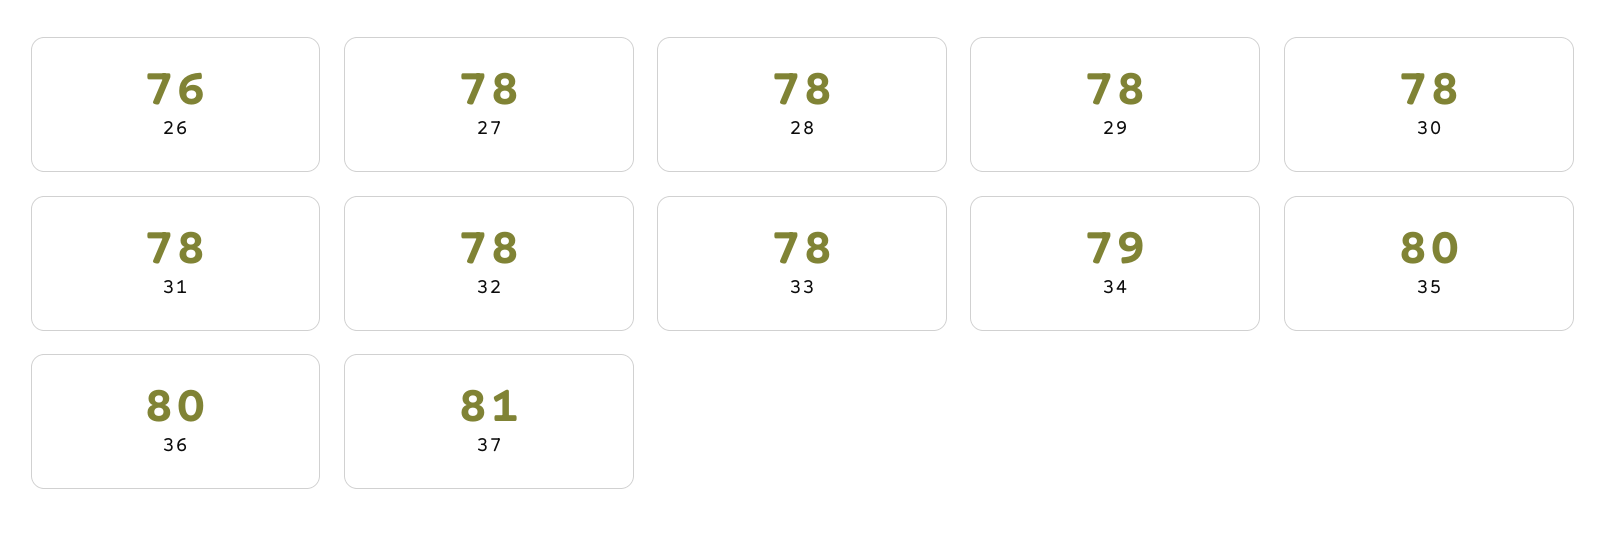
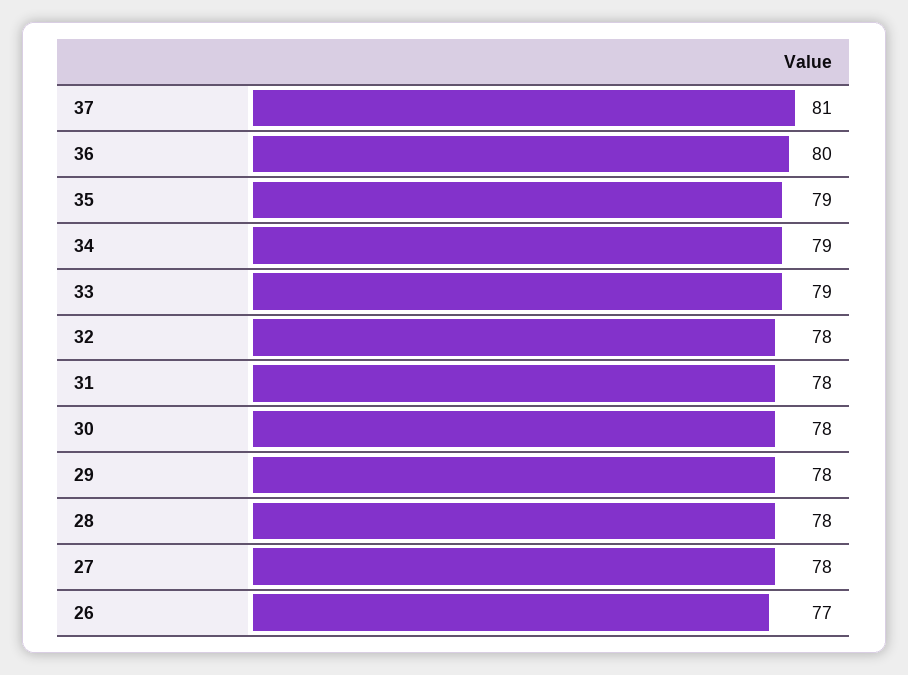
  {
-   "26": 76,
+   "26": 77,
    "27": 78,
    "28": 78,
    "29": 78,
    "30": 78,
    "31": 78,
    "32": 78,
-   "33": 78,
+   "33": 79,
    "34": 79,
-   "35": 80,
+   "35": 79,
    "36": 80,
    "37": 81
  }

